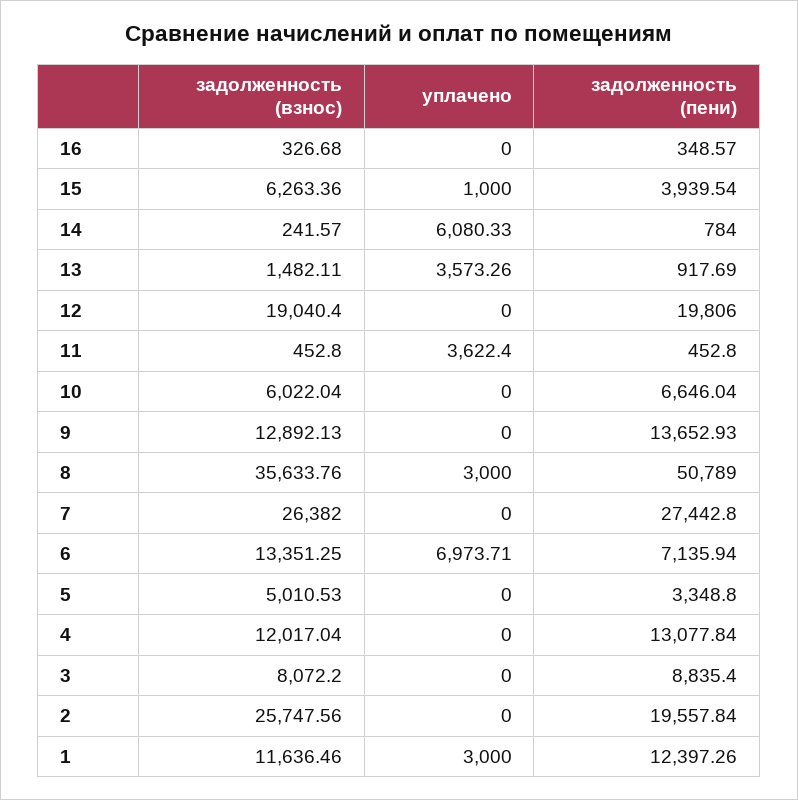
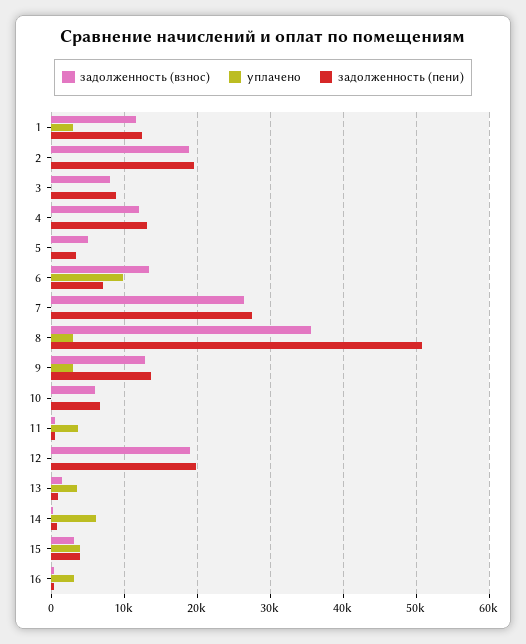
  {
    "задолженность (взнос)": {
      "16": 326.68,
-     "15": 6263.36,
+     "15": 3000,
      "14": 241.57,
      "13": 1482.11,
      "12": 19040.4,
      "11": 452.8,
      "10": 6022.04,
      "9": 12892.13,
      "8": 35633.76,
      "7": 26382,
      "6": 13351.25,
      "5": 5010.53,
      "4": 12017.04,
      "3": 8072.2,
-     "2": 25747.56,
+     "2": 19000,
      "1": 11636.46
    },
    "уплачено": {
-     "16": 0,
+     "16": 3000,
-     "15": 1000,
+     "15": 4000,
      "14": 6080.33,
      "13": 3573.26,
      "12": 0,
      "11": 3622.4,
      "10": 0,
-     "9": 0,
+     "9": 3000,
      "8": 3000,
      "7": 0,
-     "6": 6973.71,
+     "6": 10000,
      "5": 0,
      "4": 0,
      "3": 0,
      "2": 0,
      "1": 3000
    },
    "задолженность (пени)": {
      "16": 348.57,
      "15": 3939.54,
      "14": 784,
      "13": 917.69,
      "12": 19806,
      "11": 452.8,
      "10": 6646.04,
      "9": 13652.93,
      "8": 50789,
      "7": 27442.8,
      "6": 7135.94,
      "5": 3348.8,
      "4": 13077.84,
      "3": 8835.4,
      "2": 19557.84,
      "1": 12397.26
    }
  }

